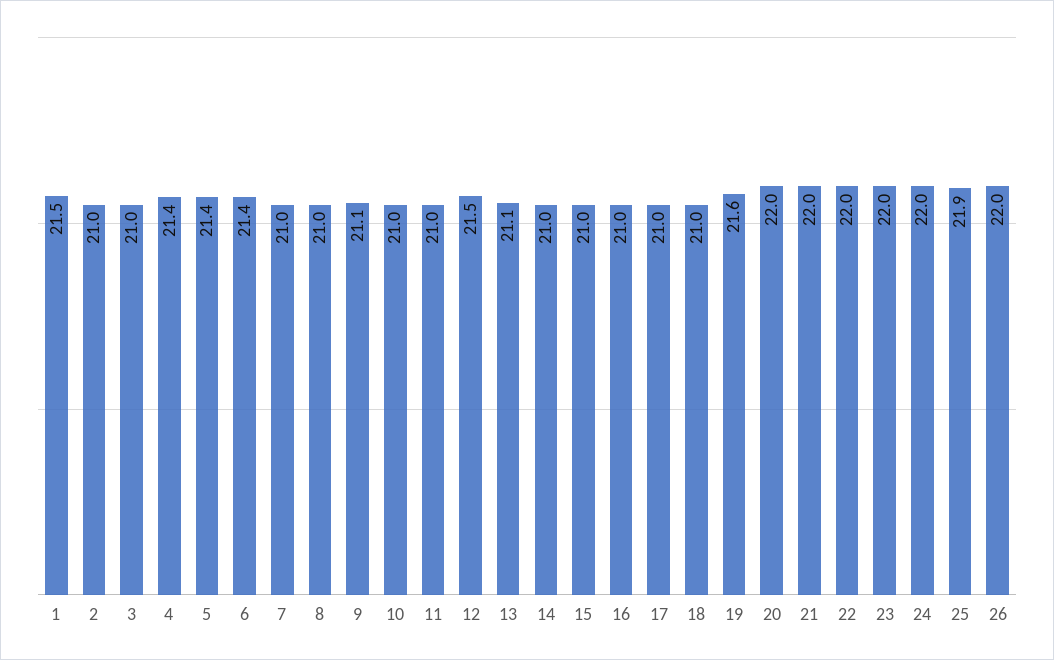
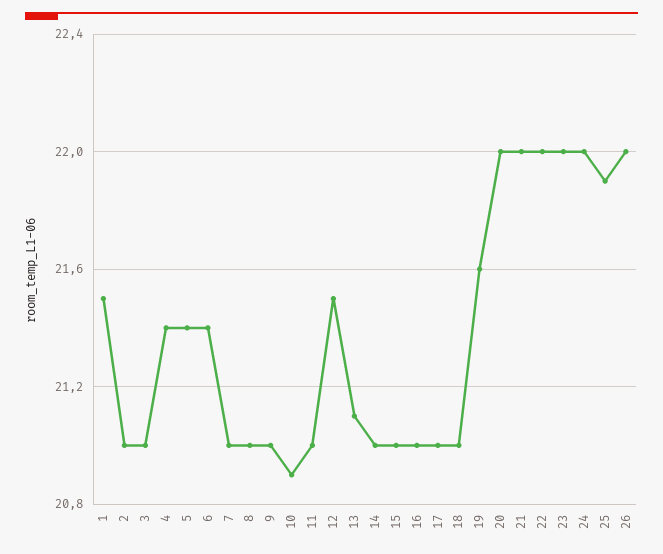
  {
    "1": 21.5,
    "2": 21,
    "3": 21,
    "4": 21.4,
    "5": 21.4,
    "6": 21.4,
    "7": 21,
    "8": 21,
-   "9": 21.1,
+   "9": 21,
-   "10": 21,
+   "10": 20.9,
    "11": 21,
    "12": 21.5,
    "13": 21.1,
    "14": 21,
    "15": 21,
    "16": 21,
    "17": 21,
    "18": 21,
    "19": 21.6,
    "20": 22,
    "21": 22,
    "22": 22,
    "23": 22,
    "24": 22,
    "25": 21.9,
    "26": 22
  }

